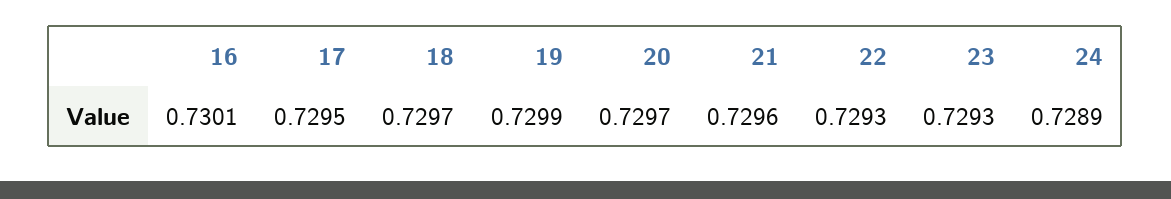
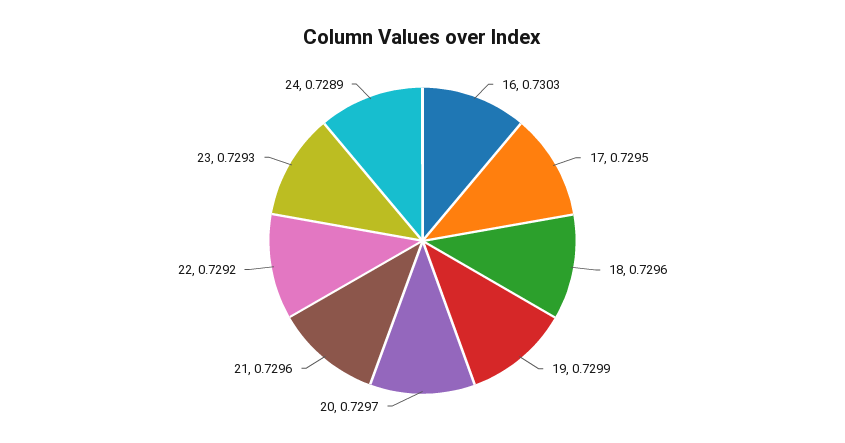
  {
-   "16": 0.7301,
+   "16": 0.7303,
    "17": 0.7295,
-   "18": 0.7297,
+   "18": 0.7296,
    "19": 0.7299,
    "20": 0.7297,
    "21": 0.7296,
-   "22": 0.7293,
+   "22": 0.7292,
    "23": 0.7293,
    "24": 0.7289
  }

